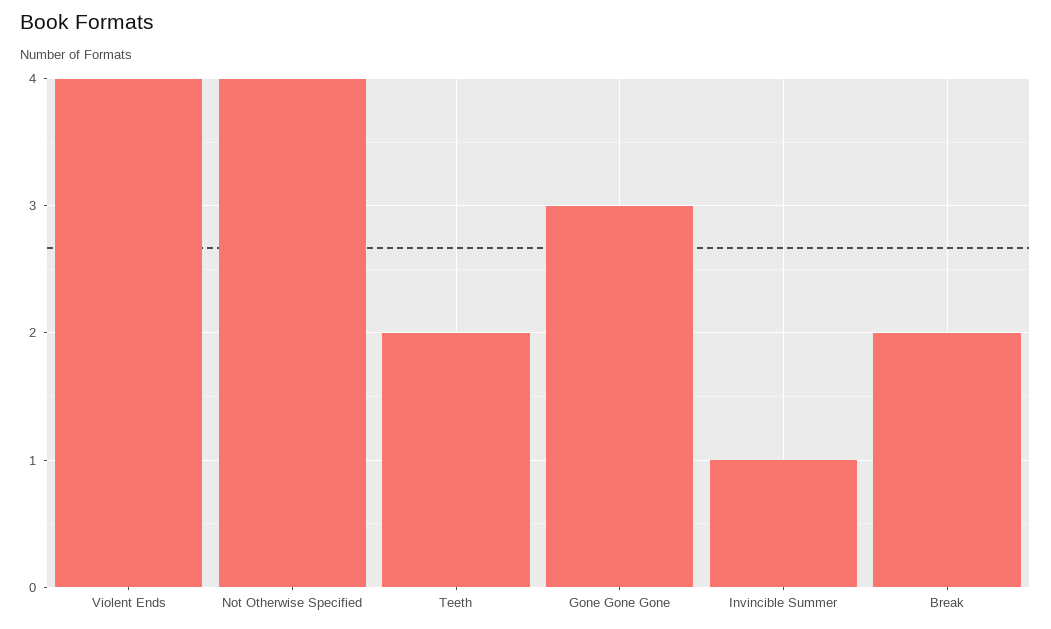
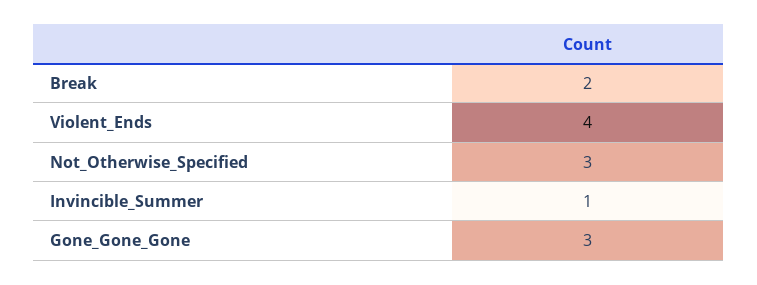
  {
    "Violent Ends": 4,
-   "Not Otherwise Specified": 4,
+   "Not Otherwise Specified": 3,
-   "Teeth": 2,
    "Gone Gone Gone": 3,
    "Invincible Summer": 1,
    "Break": 2
  }

